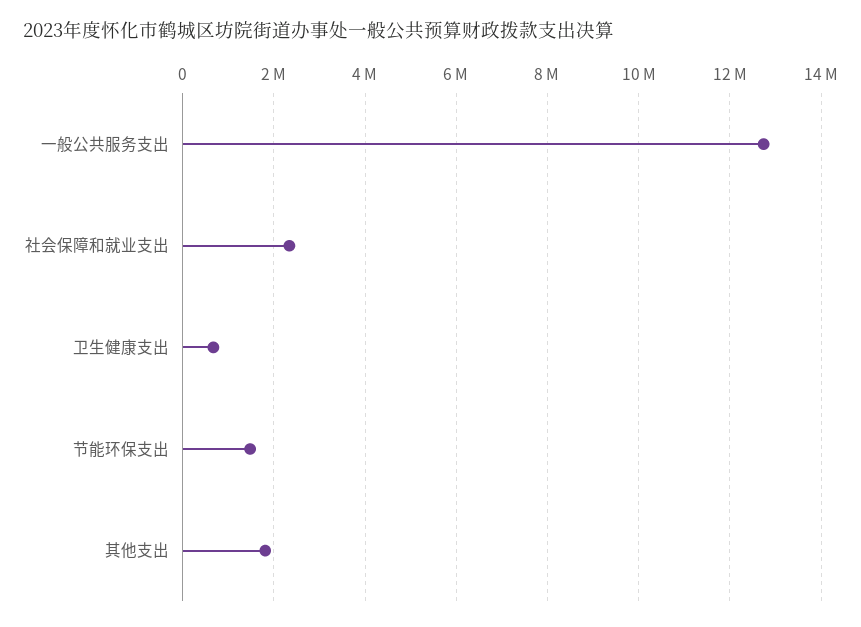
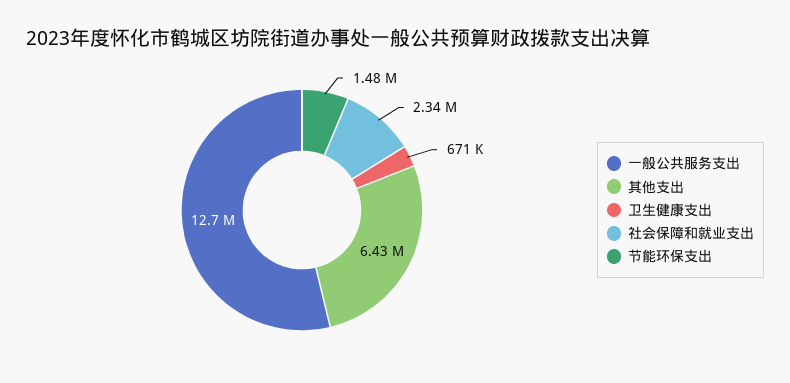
  {
    "一般公共服务支出": 12700000,
    "社会保障和就业支出": 2340000,
    "卫生健康支出": 671000,
    "节能环保支出": 1480000,
-   "其他支出": 1800000
+   "其他支出": 6430000
  }

